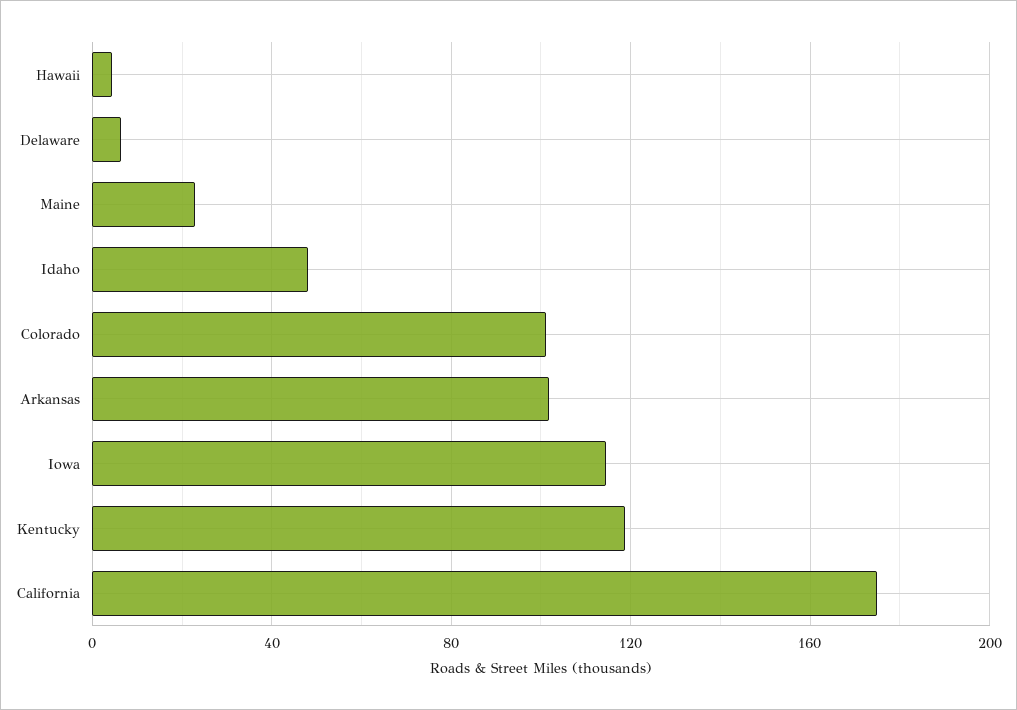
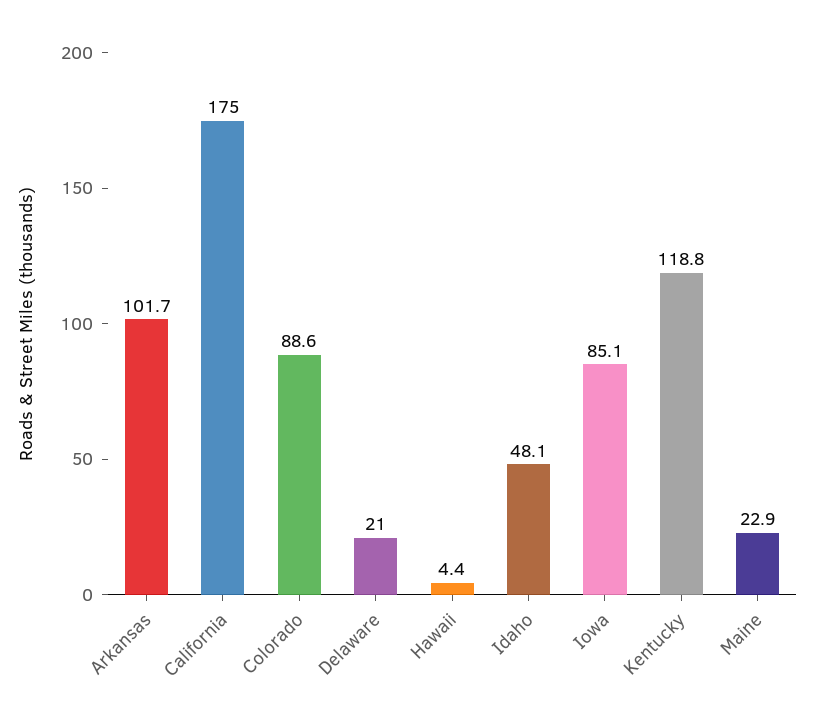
  {
    "Hawaii": 4.4,
-   "Delaware": 5,
+   "Delaware": 21,
    "Maine": 22.9,
    "Idaho": 48.1,
-   "Colorado": 100,
+   "Colorado": 88.6,
    "Arkansas": 101.7,
-   "Iowa": 115,
+   "Iowa": 85.1,
    "Kentucky": 118.8,
    "California": 175
  }

